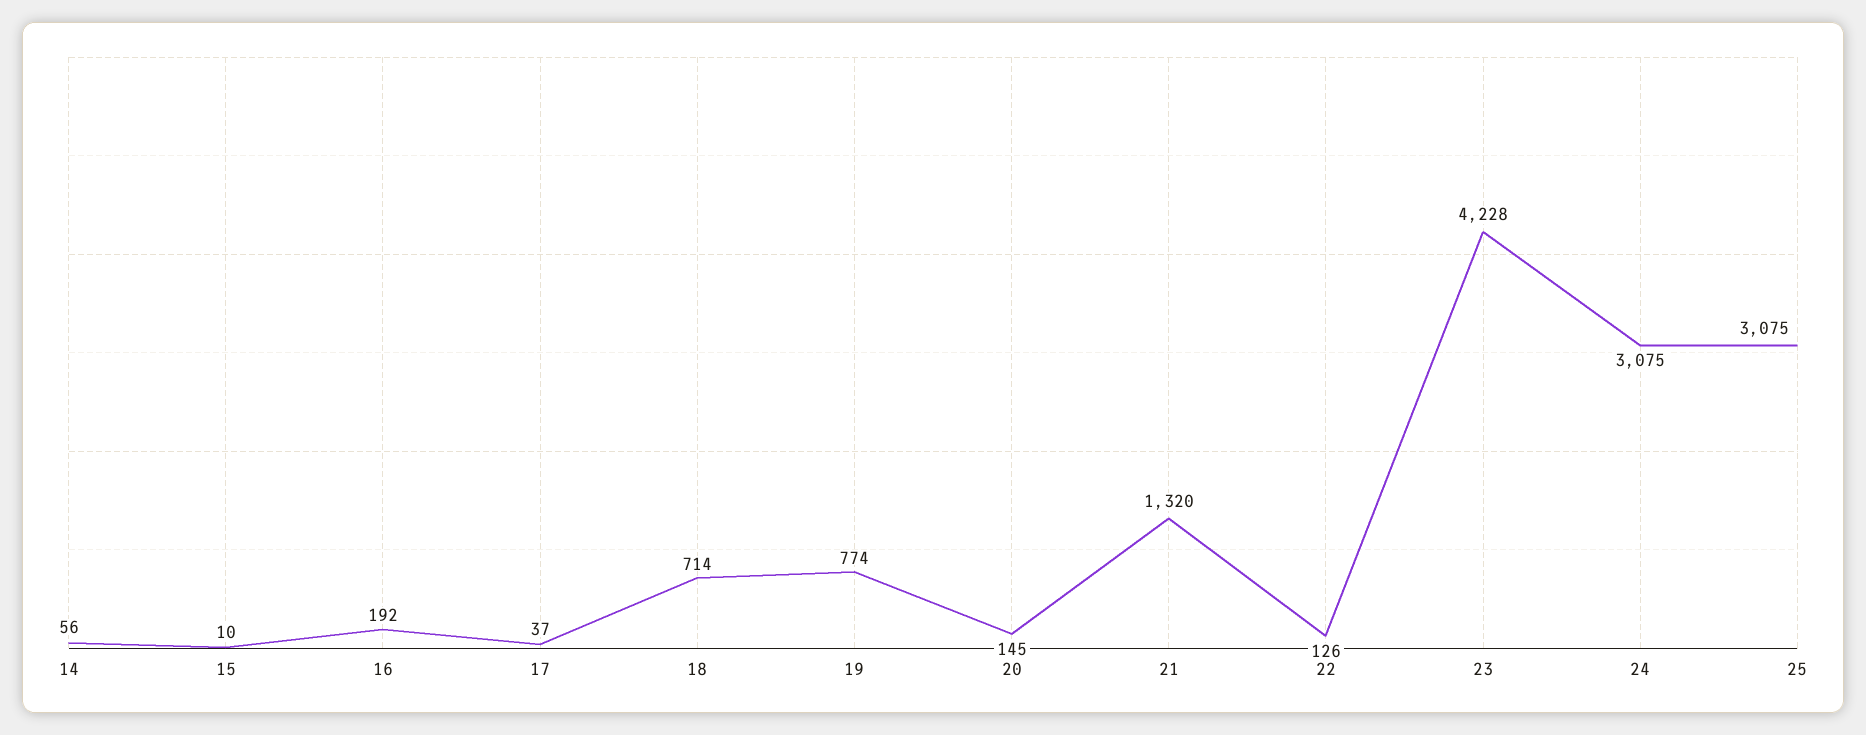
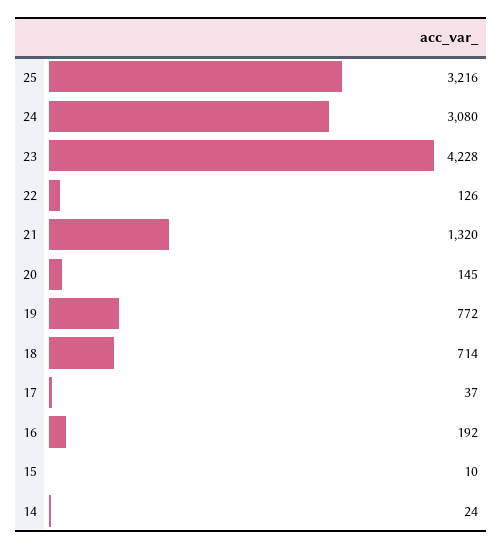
  {
-   "14": 56,
+   "14": 24,
    "15": 10,
    "16": 192,
    "17": 37,
    "18": 714,
-   "19": 774,
+   "19": 772,
    "20": 145,
    "21": 1320,
    "22": 126,
    "23": 4228,
-   "24": 3075,
+   "24": 3080,
-   "25": 3075
+   "25": 3216
  }

